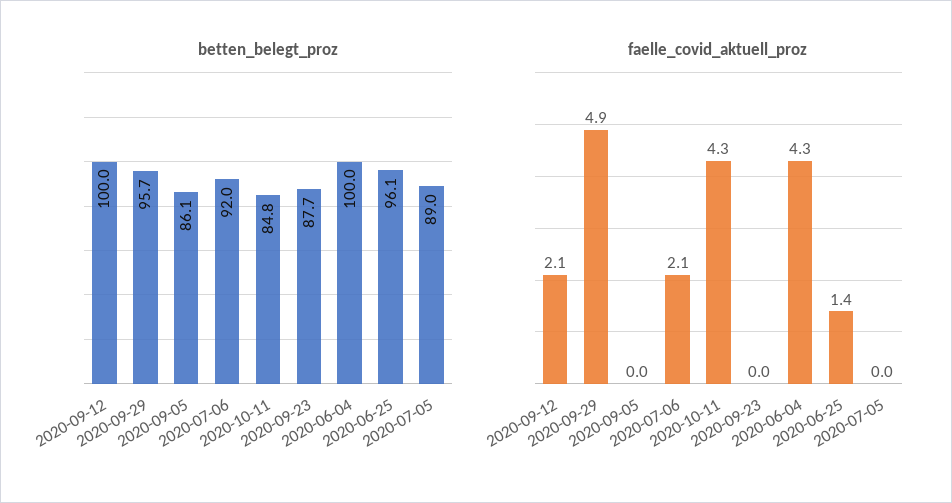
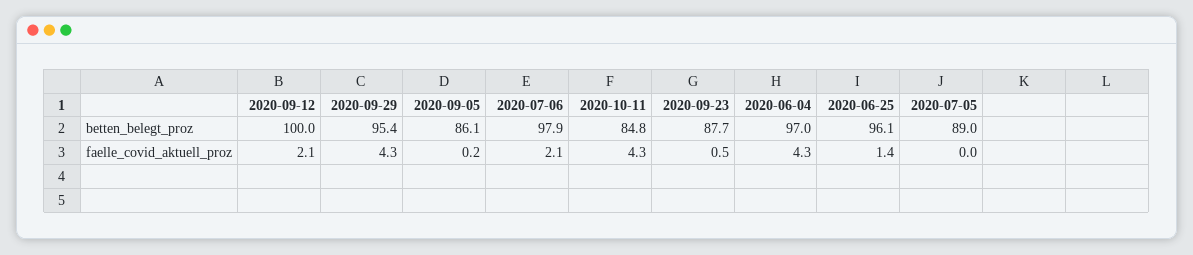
  {
    "betten_belegt_proz": {
      "2020-09-12": 100,
-     "2020-09-29": 95.7,
+     "2020-09-29": 95.4,
      "2020-09-05": 86.1,
-     "2020-07-06": 92,
+     "2020-07-06": 97.9,
      "2020-10-11": 84.8,
      "2020-09-23": 87.7,
-     "2020-06-04": 100,
+     "2020-06-04": 97,
      "2020-06-25": 96.1,
      "2020-07-05": 89
    },
    "faelle_covid_aktuell_proz": {
      "2020-09-12": 2.1,
-     "2020-09-29": 4.9,
+     "2020-09-29": 4.3,
-     "2020-09-05": 0,
+     "2020-09-05": 0.2,
      "2020-07-06": 2.1,
      "2020-10-11": 4.3,
-     "2020-09-23": 0,
+     "2020-09-23": 0.5,
      "2020-06-04": 4.3,
      "2020-06-25": 1.4,
      "2020-07-05": 0
    }
  }

